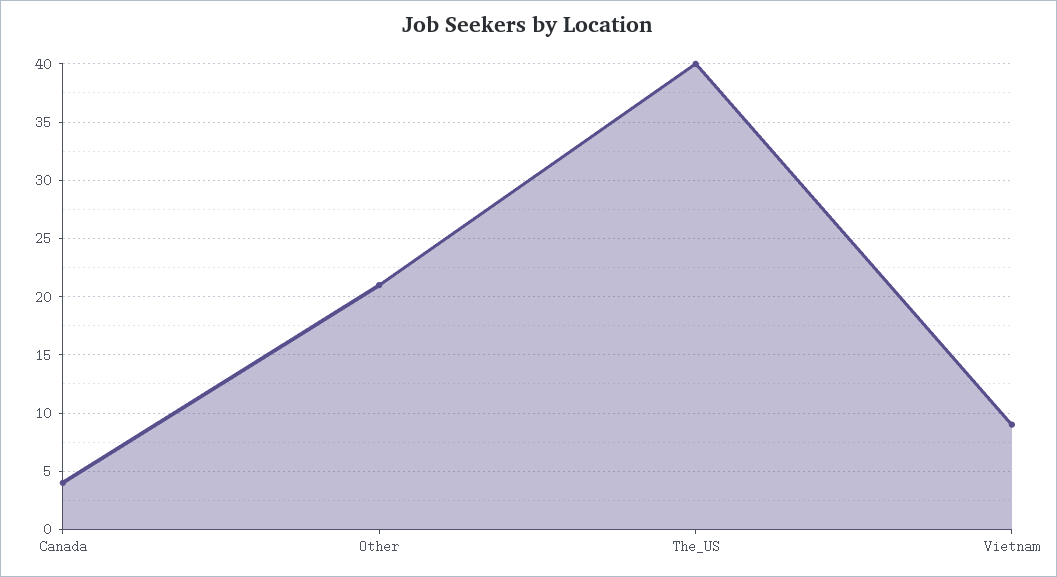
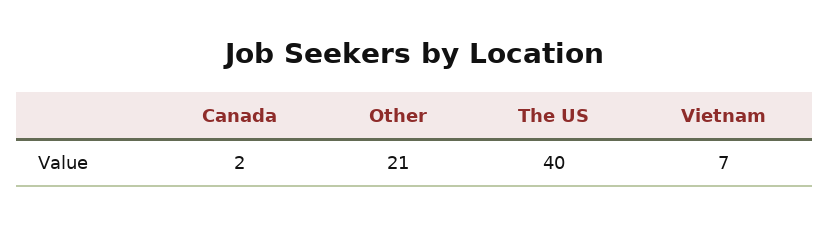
  {
-   "Canada": 4,
+   "Canada": 2,
    "Other": 21,
    "The_US": 40,
-   "Vietnam": 9
+   "Vietnam": 7
  }

